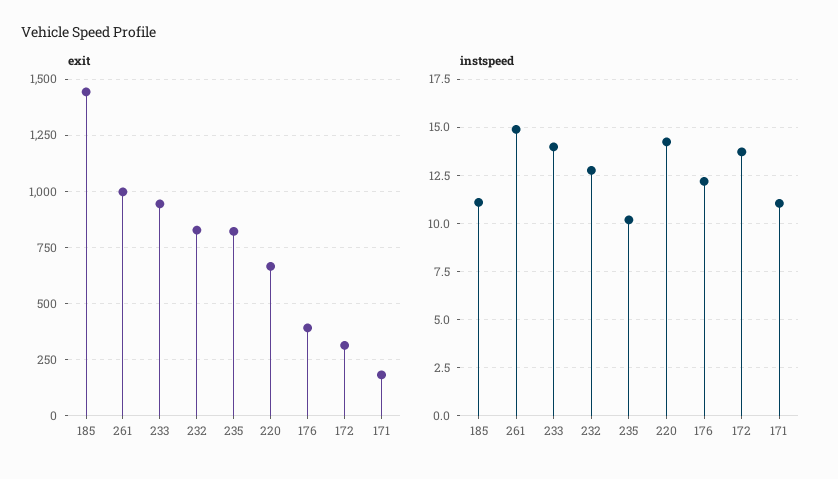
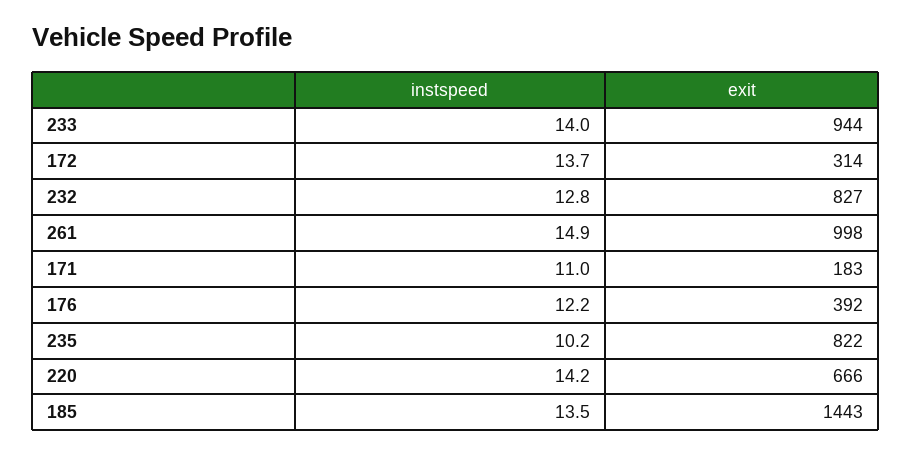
  {
    "exit": {
      "185": 1443,
      "261": 998,
      "233": 944,
      "232": 827,
      "235": 822,
      "220": 666,
      "176": 392,
      "172": 314,
      "171": 183
    },
    "instspeed": {
-     "185": 11,
+     "185": 13.5,
      "261": 14.9,
      "233": 14,
      "232": 12.8,
      "235": 10.2,
      "220": 14.2,
      "176": 12.2,
      "172": 13.7,
      "171": 11
    }
  }

